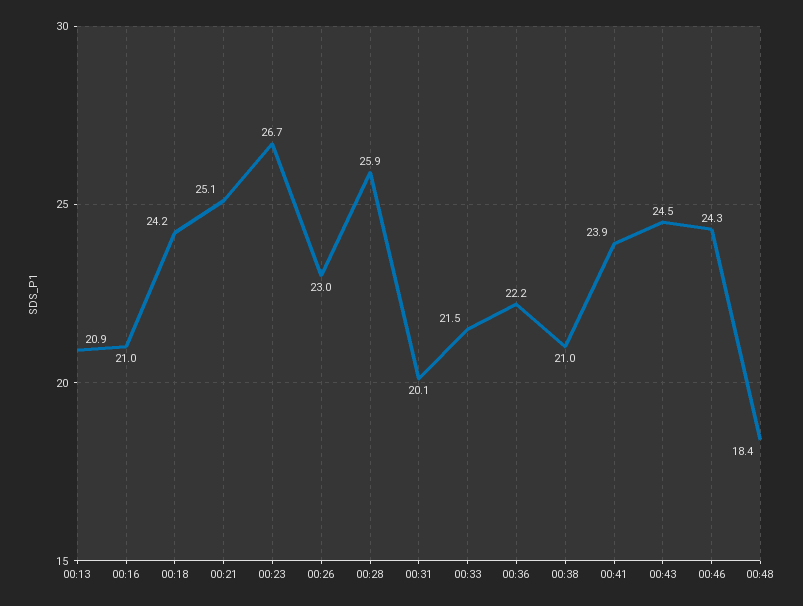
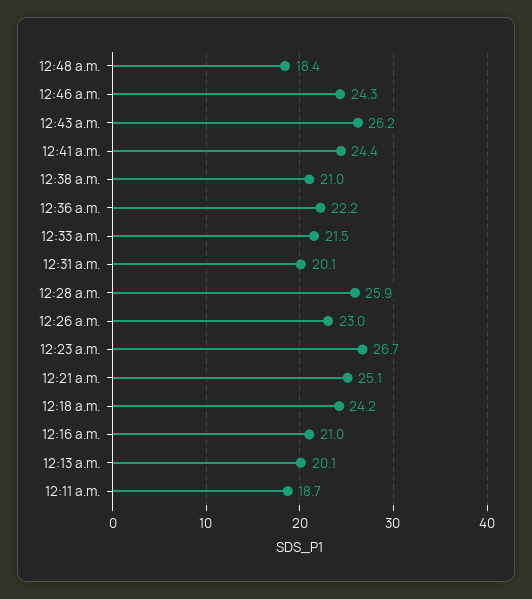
  {
-   "00:13": 20.9,
+   "00:13": 20.1,
    "00:16": 21,
    "00:18": 24.2,
    "00:21": 25.1,
    "00:23": 26.7,
    "00:26": 23,
    "00:28": 25.9,
    "00:31": 20.1,
    "00:33": 21.5,
    "00:36": 22.2,
    "00:38": 21,
-   "00:41": 23.9,
+   "00:41": 24.4,
-   "00:43": 24.5,
+   "00:43": 26.2,
    "00:46": 24.3,
-   "00:48": 18.4
+   "00:48": 18.4,
+   "12:11 a.m.": 18.7
  }

